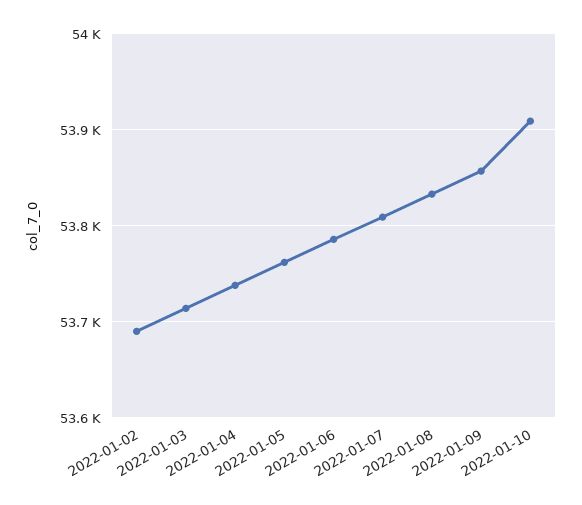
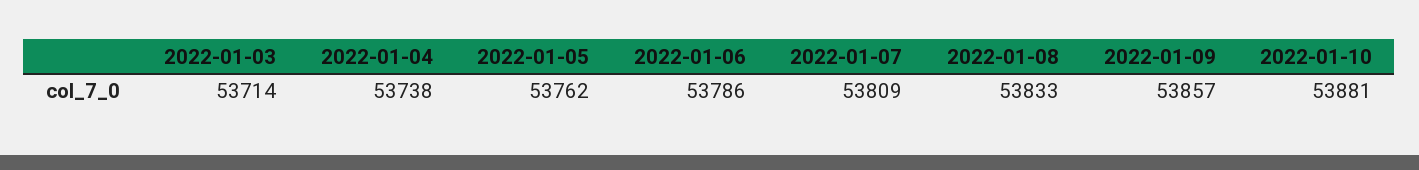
  {
-   "2022-01-02": 53690,
    "2022-01-03": 53714,
    "2022-01-04": 53738,
    "2022-01-05": 53762,
    "2022-01-06": 53786,
    "2022-01-07": 53809,
    "2022-01-08": 53833,
    "2022-01-09": 53857,
-   "2022-01-10": 53910
+   "2022-01-10": 53881
  }

